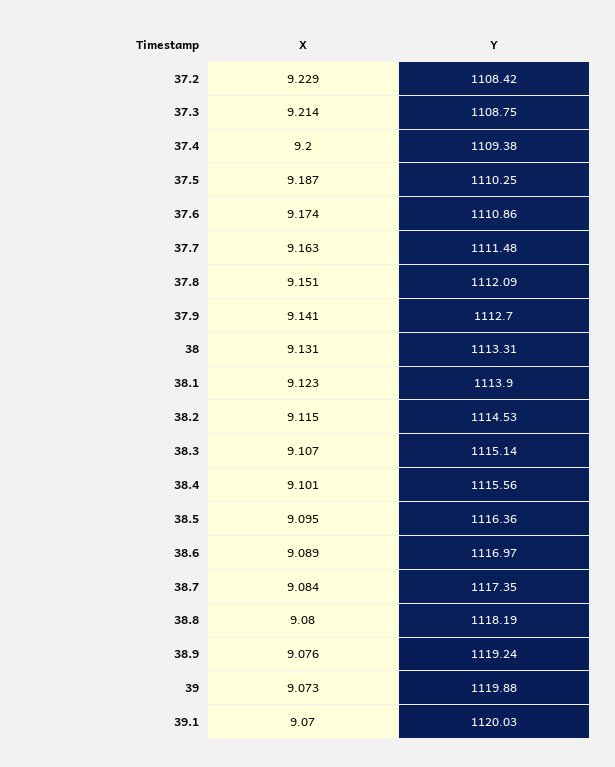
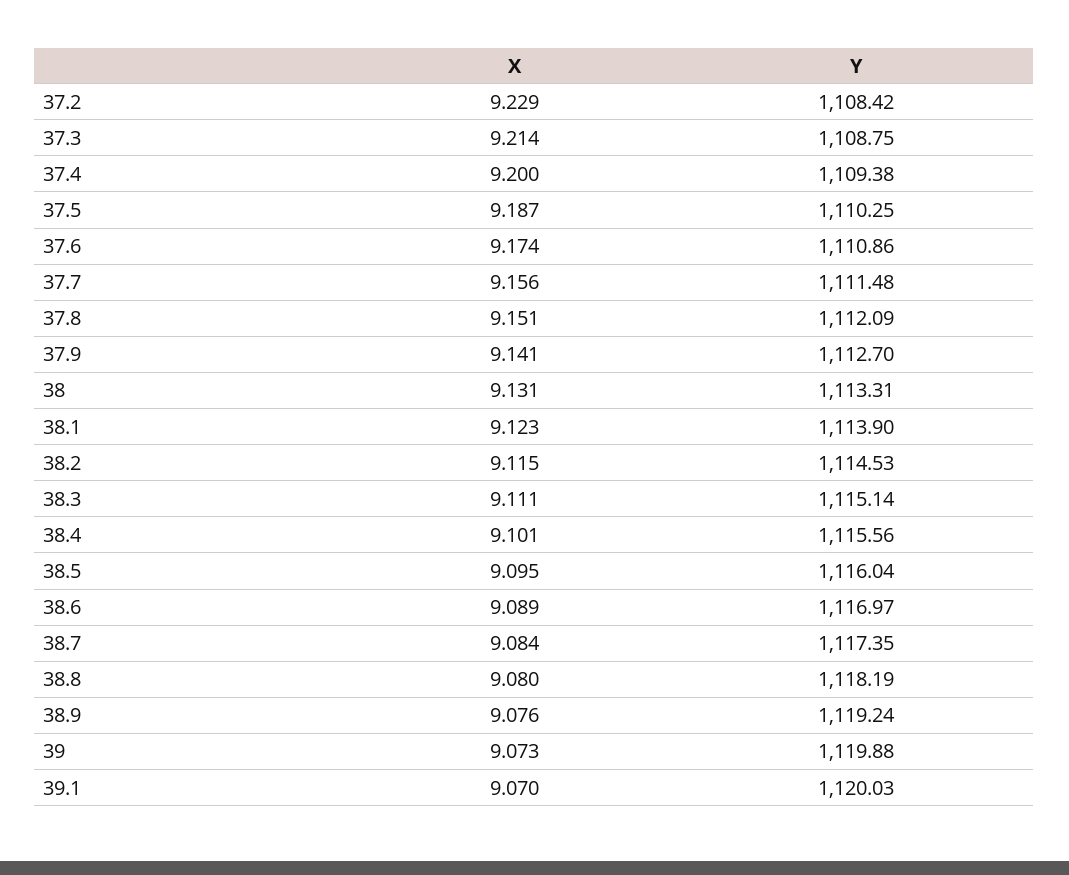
  {
    "X": {
      "37.2": 9.229,
      "37.3": 9.214,
      "37.4": 9.2,
      "37.5": 9.187,
      "37.6": 9.174,
-     "37.7": 9.163,
+     "37.7": 9.156,
      "37.8": 9.151,
      "37.9": 9.141,
      "38": 9.131,
      "38.1": 9.123,
      "38.2": 9.115,
-     "38.3": 9.107,
+     "38.3": 9.111,
      "38.4": 9.101,
      "38.5": 9.095,
      "38.6": 9.089,
      "38.7": 9.084,
      "38.8": 9.08,
      "38.9": 9.076,
      "39": 9.073,
      "39.1": 9.07
    },
    "Y": {
      "37.2": 1108.42,
      "37.3": 1108.75,
      "37.4": 1109.38,
      "37.5": 1110.25,
      "37.6": 1110.86,
      "37.7": 1111.48,
      "37.8": 1112.09,
      "37.9": 1112.7,
      "38": 1113.31,
      "38.1": 1113.9,
      "38.2": 1114.53,
      "38.3": 1115.14,
      "38.4": 1115.56,
-     "38.5": 1116.36,
+     "38.5": 1116.04,
      "38.6": 1116.97,
      "38.7": 1117.35,
      "38.8": 1118.19,
      "38.9": 1119.24,
      "39": 1119.88,
      "39.1": 1120.03
    }
  }

